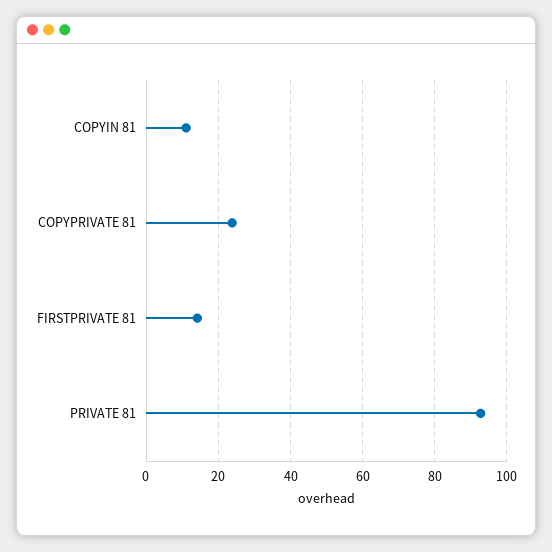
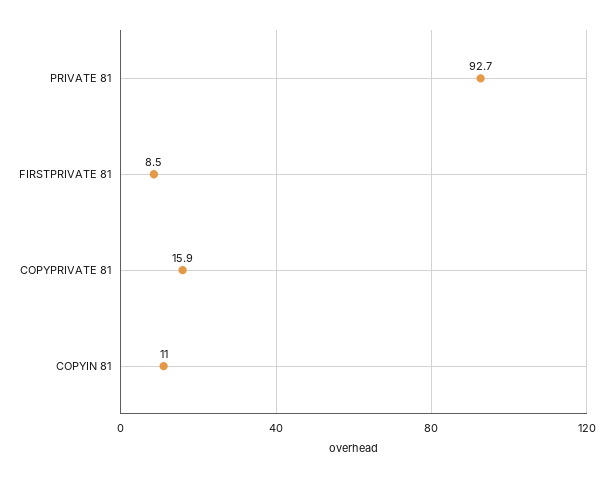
  {
    "COPYIN 81": 11,
-   "COPYPRIVATE 81": 24,
+   "COPYPRIVATE 81": 15.9,
-   "FIRSTPRIVATE 81": 14,
+   "FIRSTPRIVATE 81": 8.5,
    "PRIVATE 81": 92.7
  }

